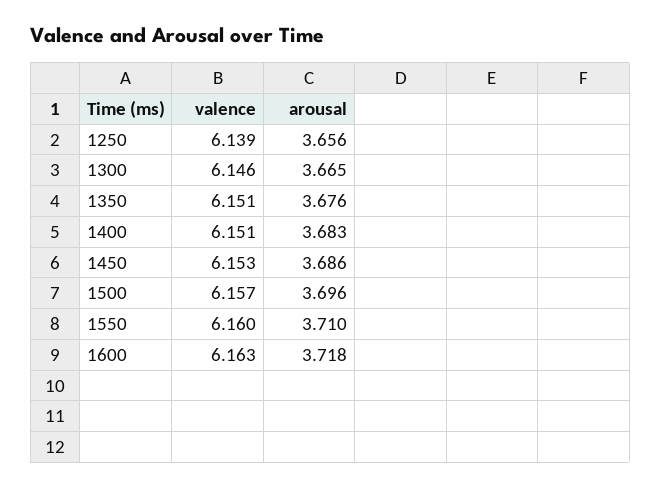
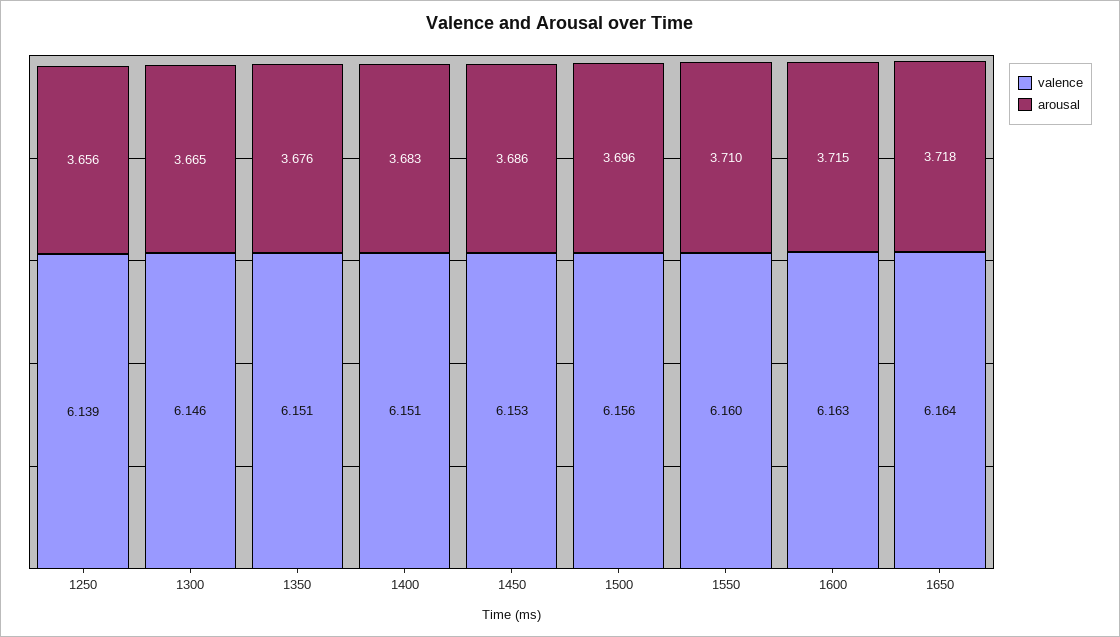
  {
    "valence": {
      "1250": 6.139,
      "1300": 6.146,
      "1350": 6.151,
      "1400": 6.151,
      "1450": 6.153,
-     "1500": 6.157,
+     "1500": 6.156,
      "1550": 6.16,
-     "1600": 6.163
+     "1600": 6.163,
+     "1650": 6.164
    },
    "arousal": {
      "1250": 3.656,
      "1300": 3.665,
      "1350": 3.676,
      "1400": 3.683,
      "1450": 3.686,
      "1500": 3.696,
      "1550": 3.71,
-     "1600": 3.718
+     "1600": 3.715,
+     "1650": 3.718
    }
  }

